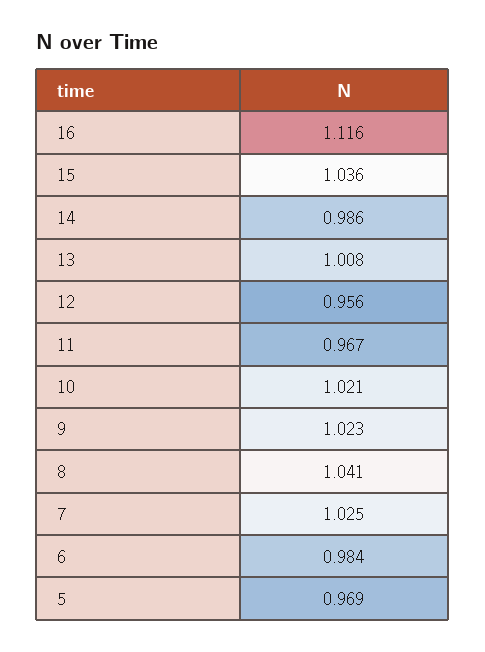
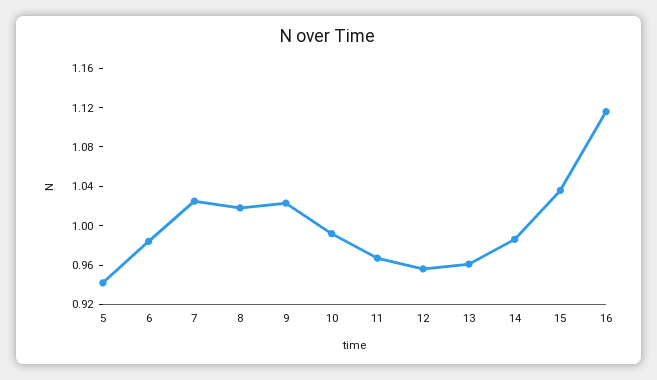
  {
    "16": 1.116,
    "15": 1.036,
    "14": 0.986,
-   "13": 1.008,
+   "13": 0.96,
    "12": 0.956,
    "11": 0.967,
-   "10": 1.021,
+   "10": 0.99,
    "9": 1.023,
-   "8": 1.041,
+   "8": 1.02,
    "7": 1.025,
    "6": 0.984,
-   "5": 0.969
+   "5": 0.94
  }

